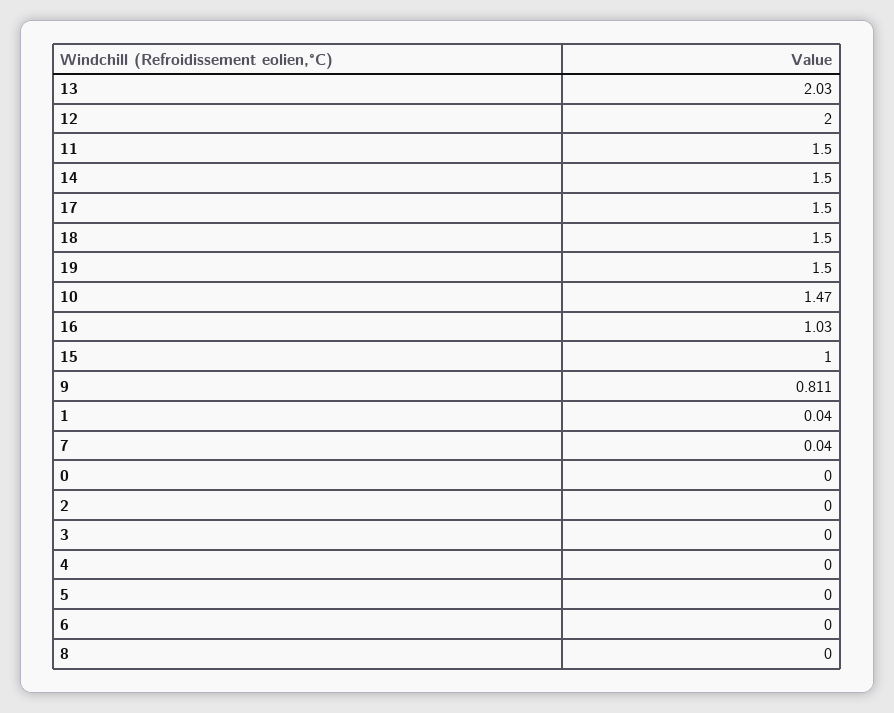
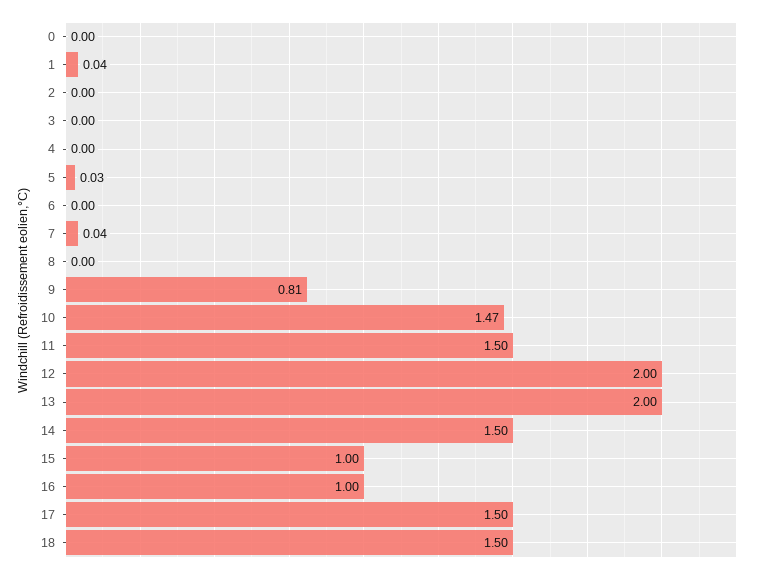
  {
-   "13": 2.03,
+   "13": 2,
    "12": 2,
    "11": 1.5,
    "14": 1.5,
    "17": 1.5,
    "18": 1.5,
-   "19": 1.5,
    "10": 1.47,
-   "16": 1.03,
+   "16": 1,
    "15": 1,
    "9": 0.811,
    "1": 0.04,
    "7": 0.04,
    "0": 0,
    "2": 0,
    "3": 0,
    "4": 0,
-   "5": 0,
+   "5": 0.03,
    "6": 0,
    "8": 0
  }

